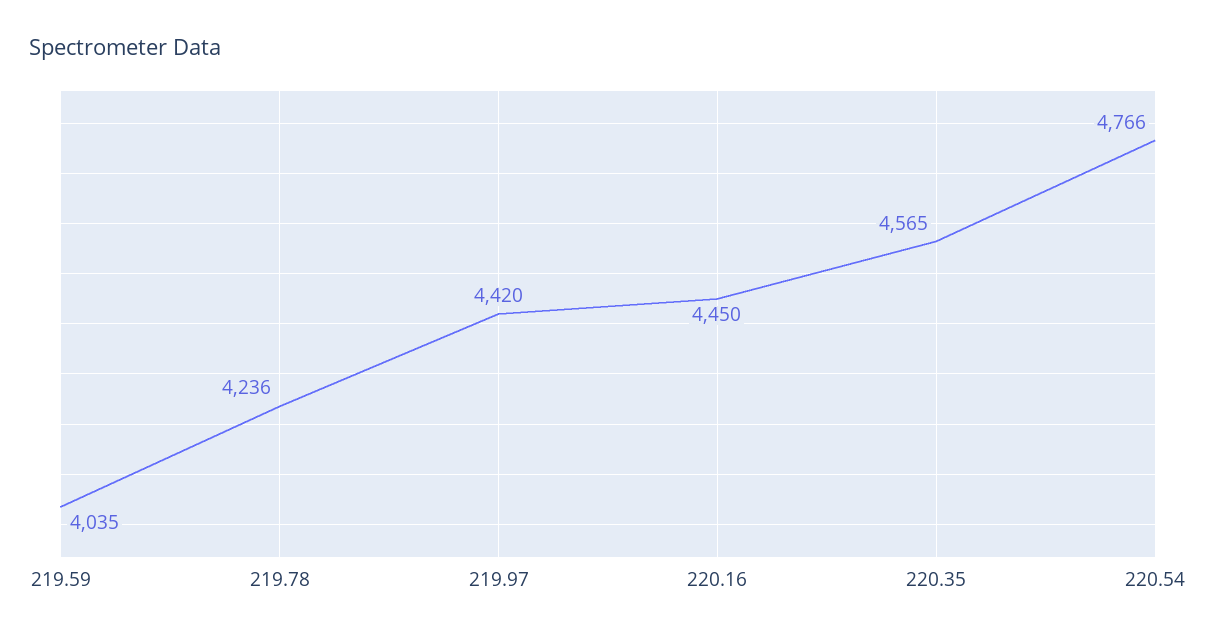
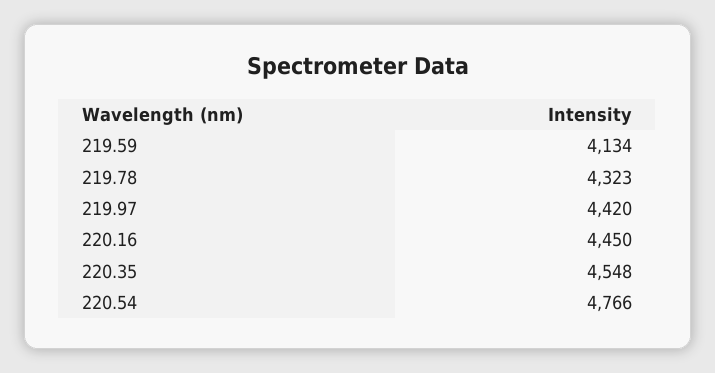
  {
-   "219.59": 4035,
+   "219.59": 4134,
-   "219.78": 4236,
+   "219.78": 4323,
    "219.97": 4420,
    "220.16": 4450,
-   "220.35": 4565,
+   "220.35": 4548,
    "220.54": 4766
  }

